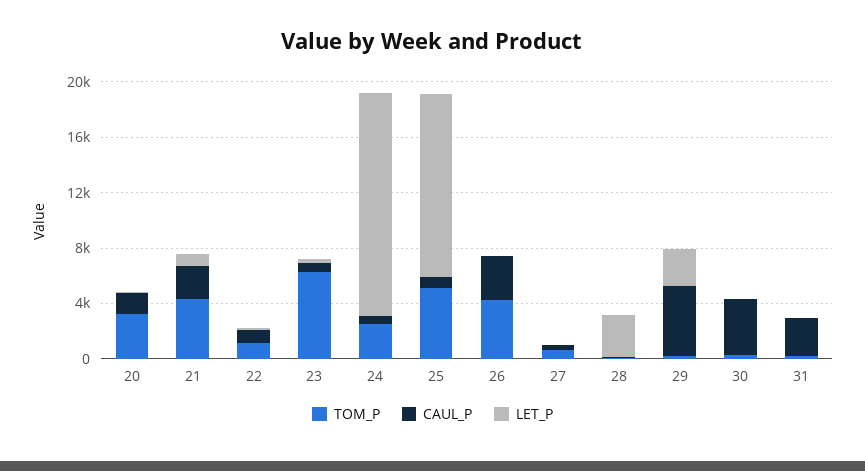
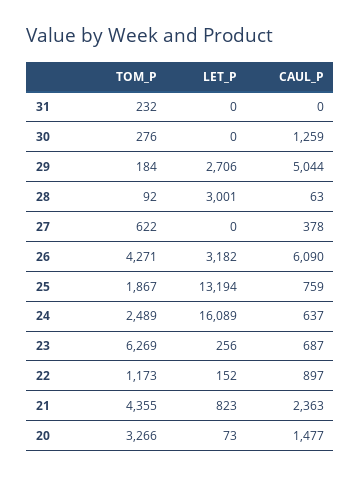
  {
    "TOM_P": {
      "20": 3266,
      "21": 4355,
      "22": 1173,
      "23": 6269,
      "24": 2489,
-     "25": 5000,
+     "25": 1867,
      "26": 4271,
      "27": 622,
      "28": 92,
      "29": 184,
      "30": 276,
      "31": 232
    },
    "CAUL_P": {
      "20": 1477,
      "21": 2363,
      "22": 897,
      "23": 687,
      "24": 637,
      "25": 759,
-     "26": 3000,
+     "26": 6090,
      "27": 378,
      "28": 63,
      "29": 5044,
-     "30": 4000,
+     "30": 1259,
-     "31": 3000
+     "31": 0
    },
    "LET_P": {
      "20": 73,
      "21": 823,
      "22": 152,
      "23": 256,
      "24": 16089,
      "25": 13194,
-     "26": 0,
+     "26": 3182,
      "27": 0,
      "28": 3001,
      "29": 2706,
      "30": 0,
      "31": 0
    }
  }

